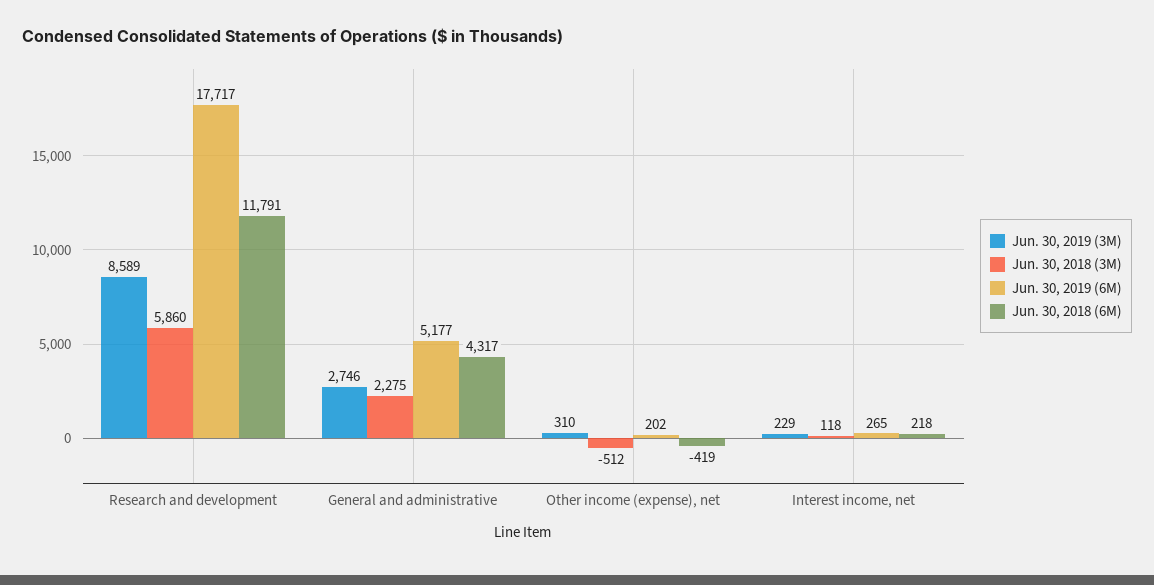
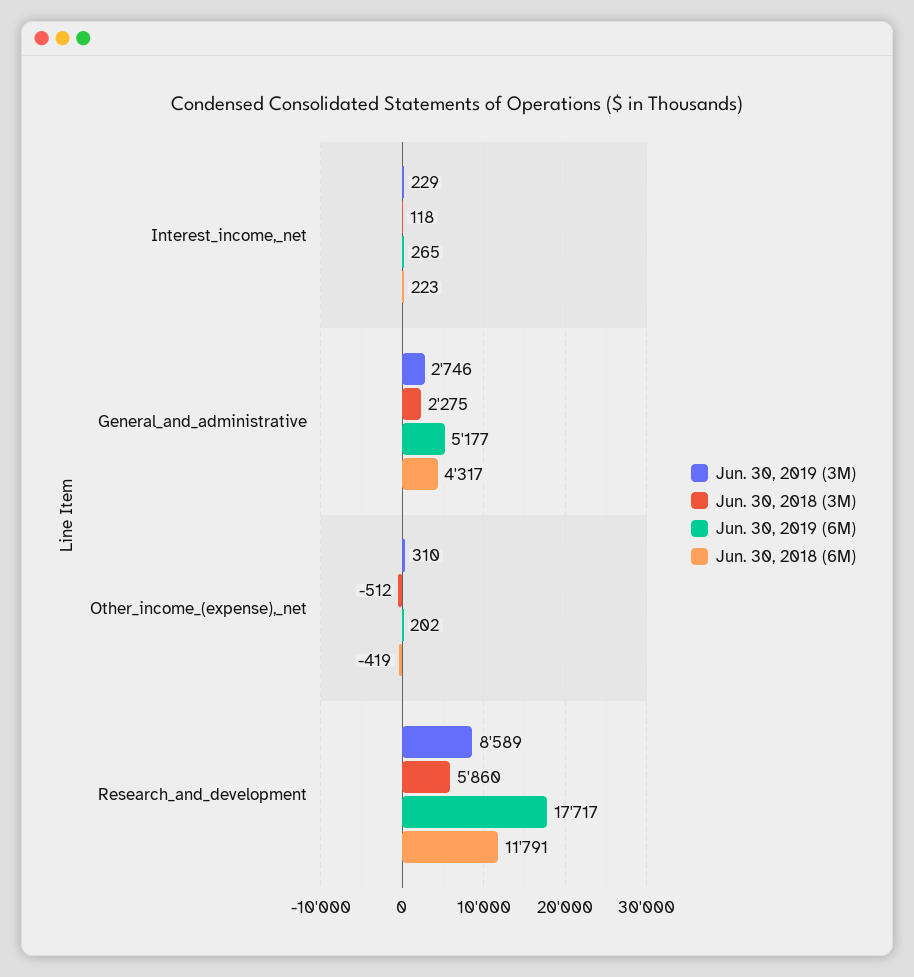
  {
    "Jun. 30, 2019 (3M)": {
      "Research and development": 8589,
      "General and administrative": 2746,
      "Other income (expense), net": 310,
      "Interest income, net": 229
    },
    "Jun. 30, 2018 (3M)": {
      "Research and development": 5860,
      "General and administrative": 2275,
      "Other income (expense), net": -512,
      "Interest income, net": 118
    },
    "Jun. 30, 2019 (6M)": {
      "Research and development": 17717,
      "General and administrative": 5177,
      "Other income (expense), net": 202,
      "Interest income, net": 265
    },
    "Jun. 30, 2018 (6M)": {
      "Research and development": 11791,
      "General and administrative": 4317,
      "Other income (expense), net": -419,
-     "Interest income, net": 218
+     "Interest income, net": 223
    }
  }

